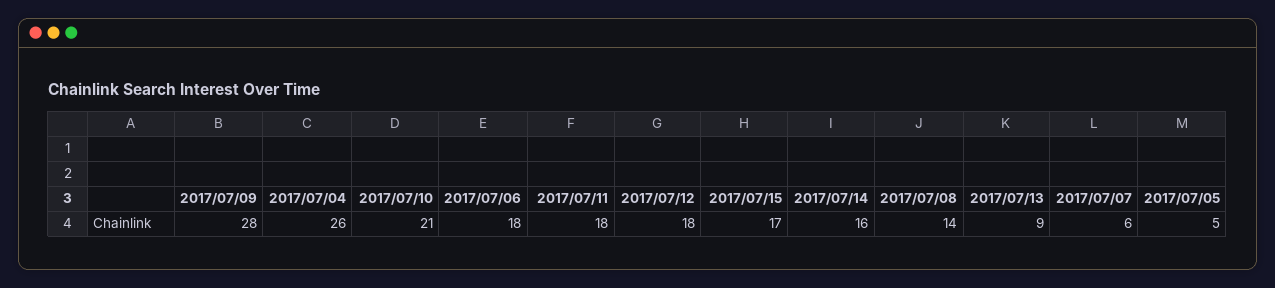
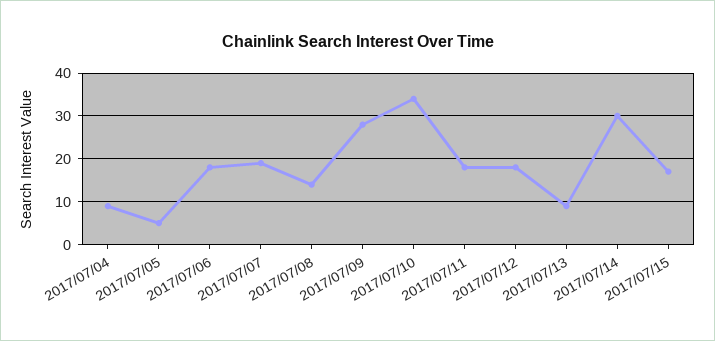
  {
    "2017/07/09": 28,
-   "2017/07/04": 26,
+   "2017/07/04": 10,
-   "2017/07/10": 21,
+   "2017/07/10": 35,
    "2017/07/06": 18,
    "2017/07/11": 18,
    "2017/07/12": 18,
    "2017/07/15": 17,
-   "2017/07/14": 16,
+   "2017/07/14": 30,
    "2017/07/08": 14,
    "2017/07/13": 9,
-   "2017/07/07": 6,
+   "2017/07/07": 20,
    "2017/07/05": 5
  }

